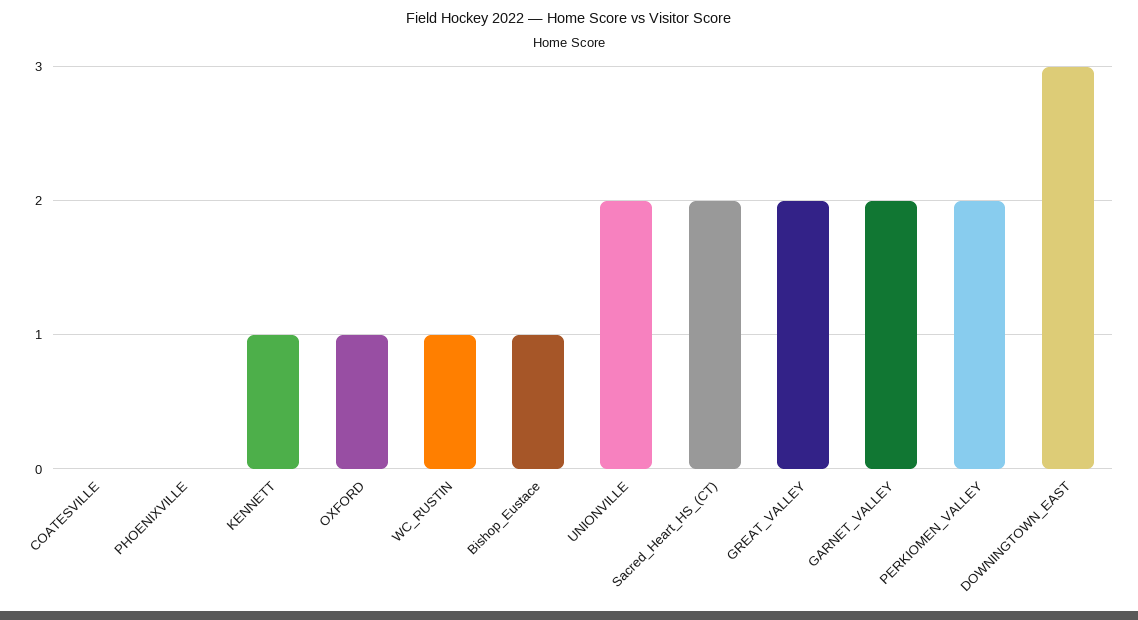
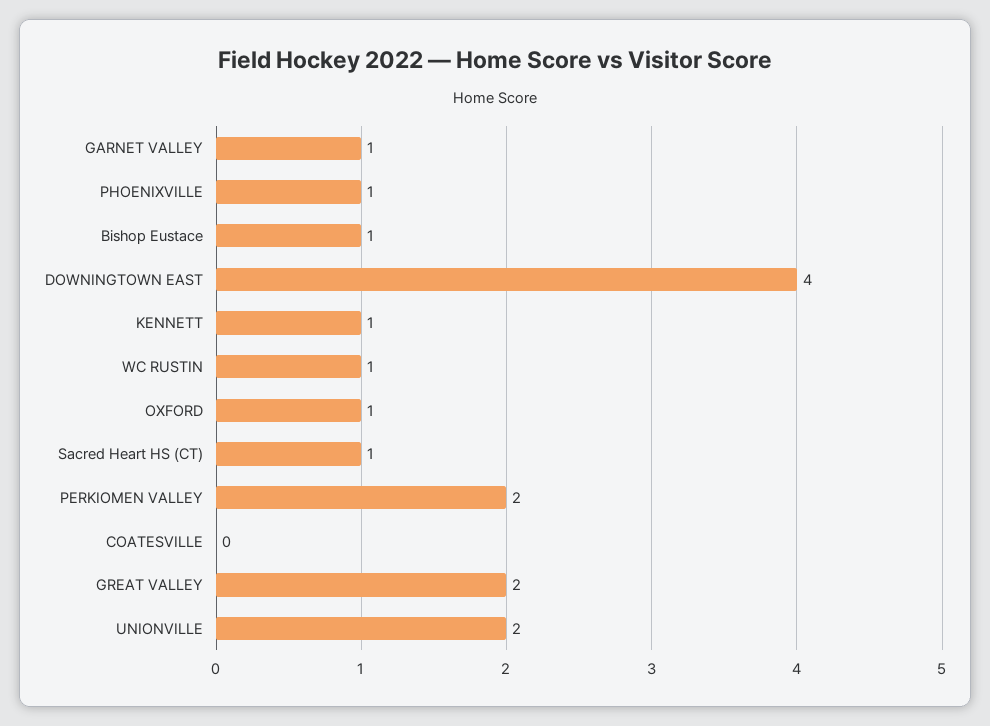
  {
    "COATESVILLE": 0,
-   "PHOENIXVILLE": 0,
+   "PHOENIXVILLE": 1,
    "KENNETT": 1,
    "OXFORD": 1,
    "WC_RUSTIN": 1,
    "Bishop_Eustace": 1,
    "UNIONVILLE": 2,
-   "Sacred_Heart_HS_(CT)": 2,
+   "Sacred_Heart_HS_(CT)": 1,
    "GREAT_VALLEY": 2,
-   "GARNET_VALLEY": 2,
+   "GARNET_VALLEY": 1,
    "PERKIOMEN_VALLEY": 2,
-   "DOWNINGTOWN_EAST": 3
+   "DOWNINGTOWN_EAST": 4
  }

